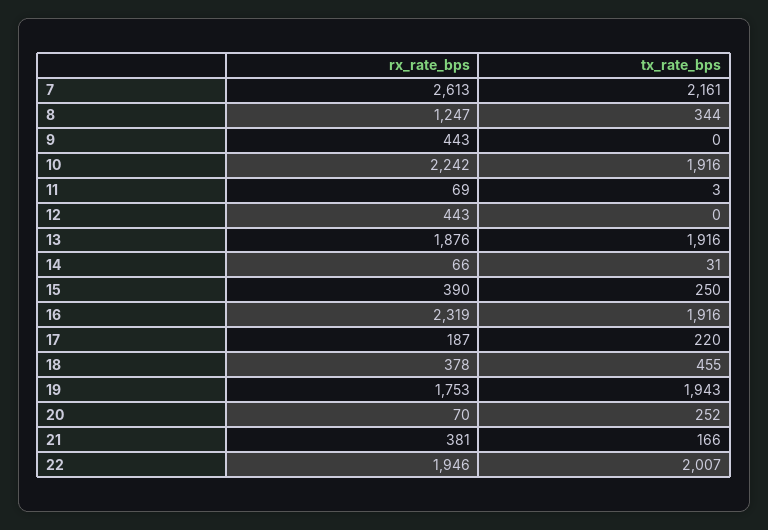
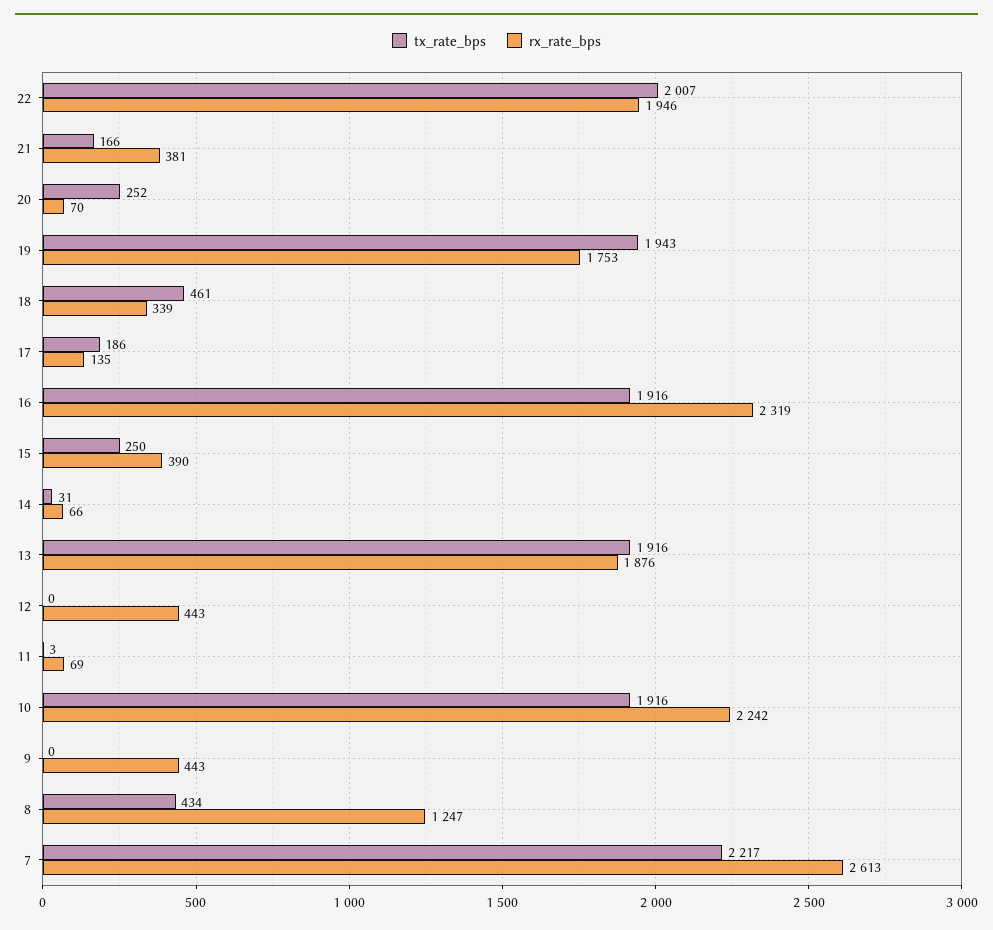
  {
    "rx_rate_bps": {
      "7": 2613,
      "8": 1247,
      "9": 443,
      "10": 2242,
      "11": 69,
      "12": 443,
      "13": 1876,
      "14": 66,
      "15": 390,
      "16": 2319,
-     "17": 187,
+     "17": 135,
-     "18": 378,
+     "18": 339,
      "19": 1753,
      "20": 70,
      "21": 381,
      "22": 1946
    },
    "tx_rate_bps": {
-     "7": 2161,
+     "7": 2217,
-     "8": 344,
+     "8": 434,
      "9": 0,
      "10": 1916,
      "11": 3,
      "12": 0,
      "13": 1916,
      "14": 31,
      "15": 250,
      "16": 1916,
-     "17": 220,
+     "17": 186,
-     "18": 455,
+     "18": 461,
      "19": 1943,
      "20": 252,
      "21": 166,
      "22": 2007
    }
  }

